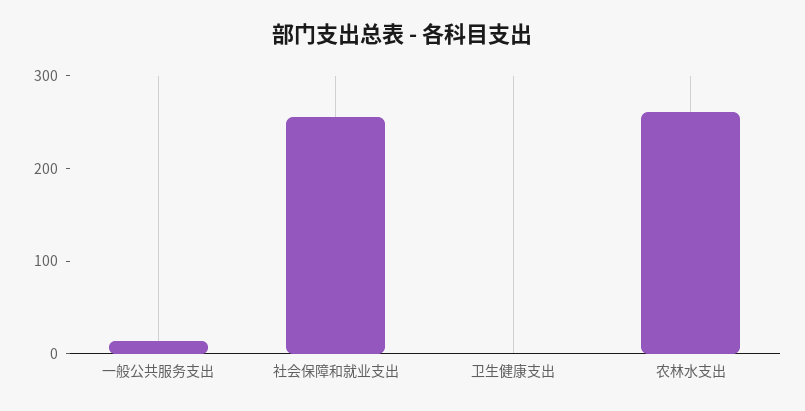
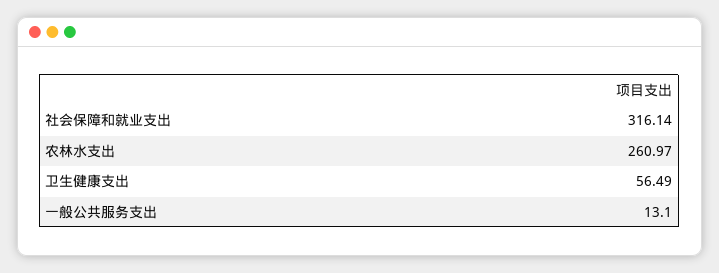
  {
    "一般公共服务支出": 13.1,
-   "社会保障和就业支出": 260,
+   "社会保障和就业支出": 316.14,
-   "卫生健康支出": 0,
+   "卫生健康支出": 56.49,
    "农林水支出": 260.97
  }

